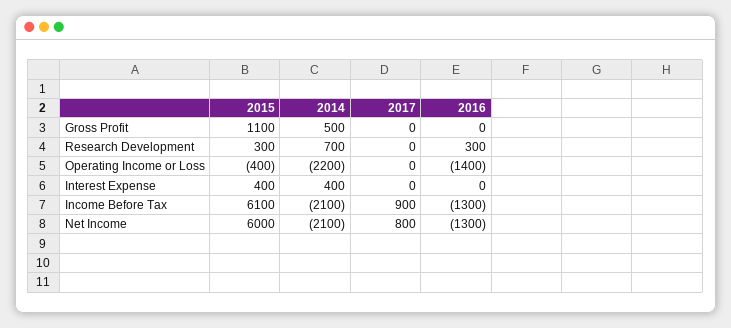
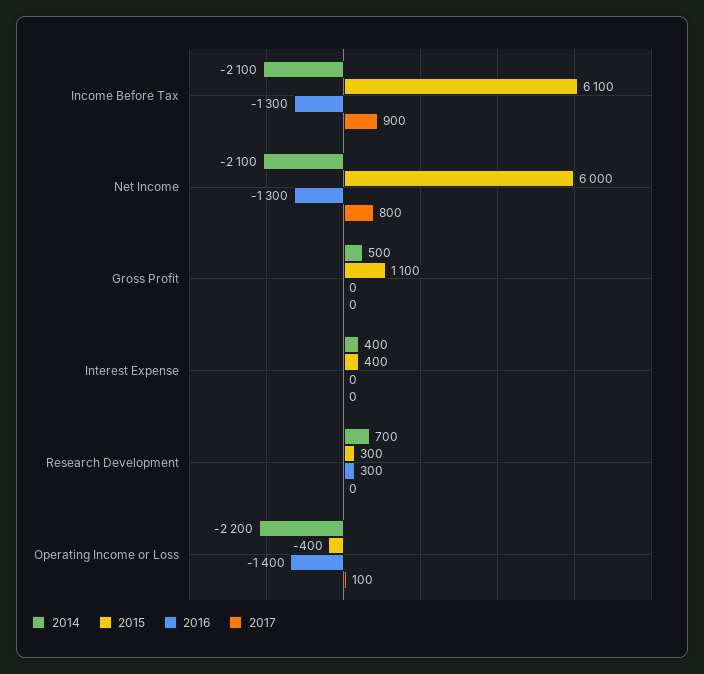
  {
    "2015": {
      "Gross Profit": 1100,
      "Research Development": 300,
      "Operating Income or Loss": -400,
      "Interest Expense": 400,
      "Income Before Tax": 6100,
      "Net Income": 6000
    },
    "2014": {
      "Gross Profit": 500,
      "Research Development": 700,
      "Operating Income or Loss": -2200,
      "Interest Expense": 400,
      "Income Before Tax": -2100,
      "Net Income": -2100
    },
    "2017": {
      "Gross Profit": 0,
      "Research Development": 0,
-     "Operating Income or Loss": 0,
+     "Operating Income or Loss": 100,
      "Interest Expense": 0,
      "Income Before Tax": 900,
      "Net Income": 800
    },
    "2016": {
      "Gross Profit": 0,
      "Research Development": 300,
      "Operating Income or Loss": -1400,
      "Interest Expense": 0,
      "Income Before Tax": -1300,
      "Net Income": -1300
    }
  }

